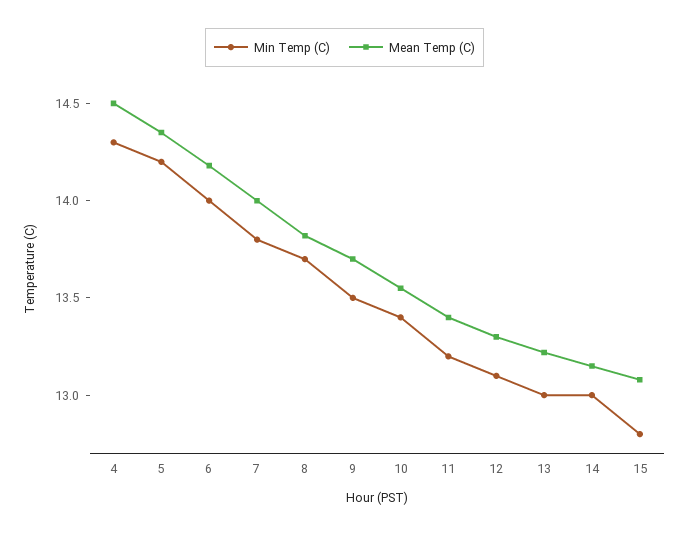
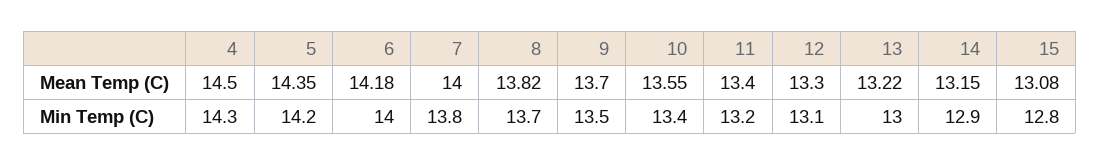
  {
    "Min Temp (C)": {
      "4": 14.3,
      "5": 14.2,
      "6": 14,
      "7": 13.8,
      "8": 13.7,
      "9": 13.5,
      "10": 13.4,
      "11": 13.2,
      "12": 13.1,
      "13": 13,
-     "14": 13,
+     "14": 12.9,
      "15": 12.8
    },
    "Mean Temp (C)": {
      "4": 14.5,
      "5": 14.35,
      "6": 14.18,
      "7": 14,
      "8": 13.82,
      "9": 13.7,
      "10": 13.55,
      "11": 13.4,
      "12": 13.3,
      "13": 13.22,
      "14": 13.15,
      "15": 13.08
    }
  }

